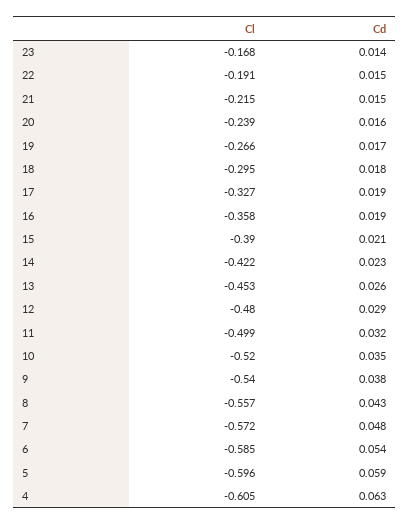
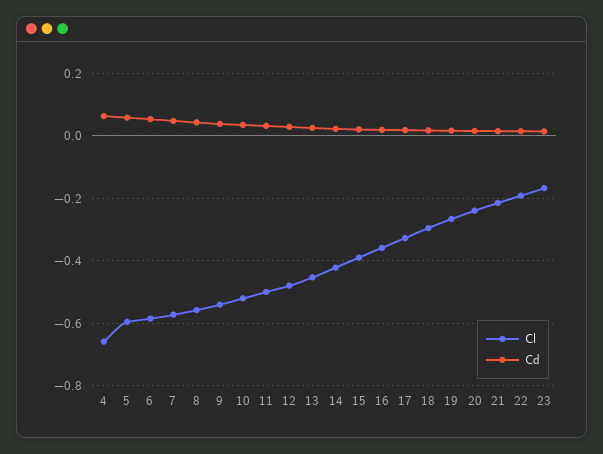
  {
    "Cl": {
      "23": -0.168,
      "22": -0.191,
      "21": -0.215,
      "20": -0.239,
      "19": -0.266,
      "18": -0.295,
      "17": -0.327,
      "16": -0.358,
      "15": -0.39,
      "14": -0.422,
      "13": -0.453,
      "12": -0.48,
      "11": -0.499,
      "10": -0.52,
      "9": -0.54,
      "8": -0.557,
      "7": -0.572,
      "6": -0.585,
      "5": -0.596,
-     "4": -0.605
+     "4": -0.66
    },
    "Cd": {
      "23": 0.014,
      "22": 0.015,
      "21": 0.015,
      "20": 0.016,
      "19": 0.017,
      "18": 0.018,
      "17": 0.019,
      "16": 0.019,
      "15": 0.021,
      "14": 0.023,
      "13": 0.026,
      "12": 0.029,
      "11": 0.032,
      "10": 0.035,
      "9": 0.038,
      "8": 0.043,
      "7": 0.048,
      "6": 0.054,
      "5": 0.059,
      "4": 0.063
    }
  }

